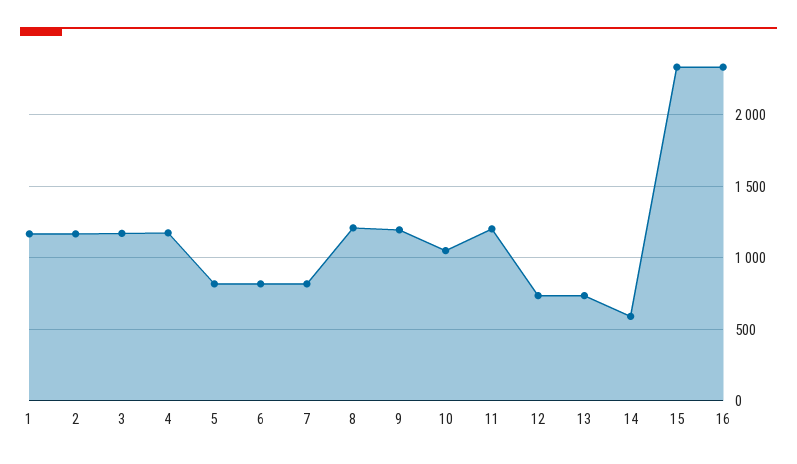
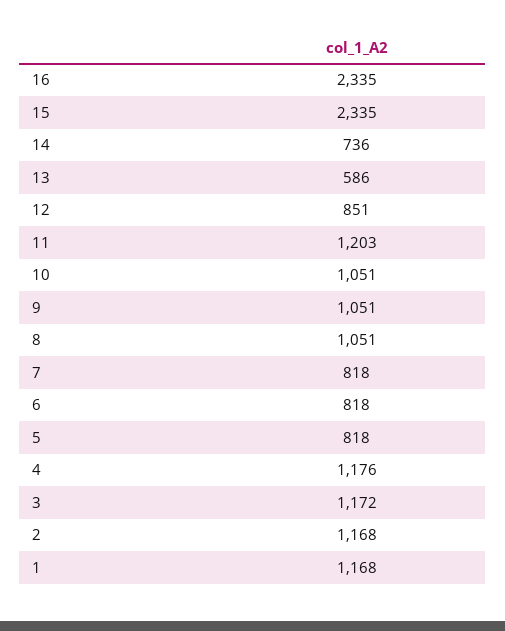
  {
    "1": 1168,
    "2": 1168,
    "3": 1172,
    "4": 1176,
    "5": 818,
    "6": 818,
    "7": 818,
-   "8": 1200,
+   "8": 1051,
-   "9": 1200,
+   "9": 1051,
    "10": 1051,
    "11": 1203,
-   "12": 750,
+   "12": 851,
-   "13": 750,
+   "13": 586,
-   "14": 600,
+   "14": 736,
    "15": 2335,
    "16": 2335
  }

